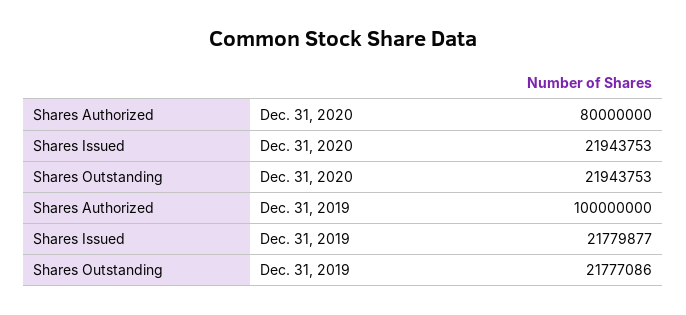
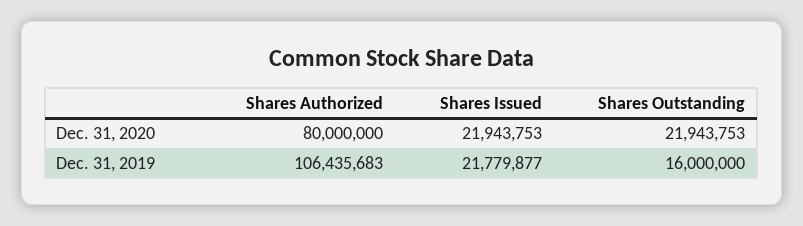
  {
    "Shares Authorized": {
      "Dec. 31, 2020": 80000000,
-     "Dec. 31, 2019": 100000000
+     "Dec. 31, 2019": 106435683
    },
    "Shares Issued": {
      "Dec. 31, 2020": 21943753,
      "Dec. 31, 2019": 21779877
    },
    "Shares Outstanding": {
      "Dec. 31, 2020": 21943753,
-     "Dec. 31, 2019": 21777086
+     "Dec. 31, 2019": 16000000
    }
  }

